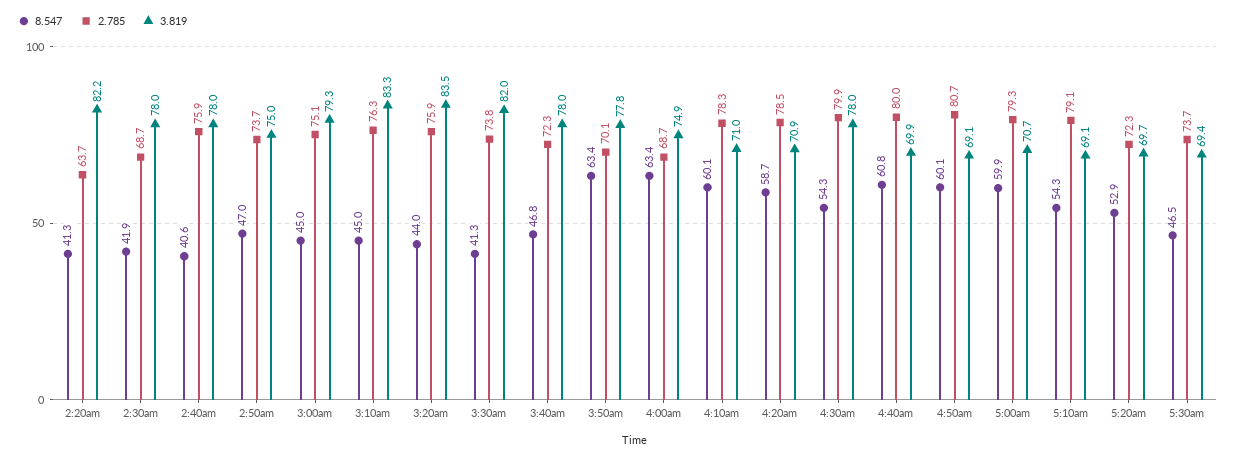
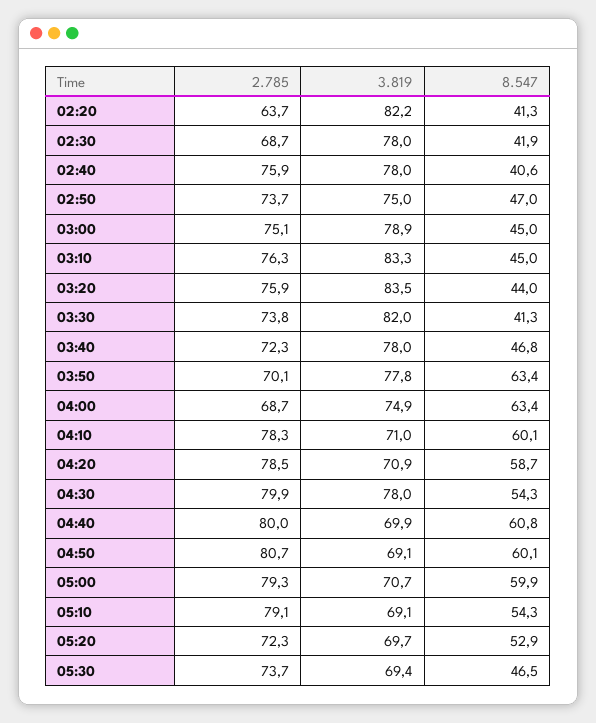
  {
    "8.547": {
      "2:20am": 41.3,
      "2:30am": 41.9,
      "2:40am": 40.6,
      "2:50am": 47,
      "3:00am": 45,
      "3:10am": 45,
      "3:20am": 44,
      "3:30am": 41.3,
      "3:40am": 46.8,
      "3:50am": 63.4,
      "4:00am": 63.4,
      "4:10am": 60.1,
      "4:20am": 58.7,
      "4:30am": 54.3,
      "4:40am": 60.8,
      "4:50am": 60.1,
      "5:00am": 59.9,
      "5:10am": 54.3,
      "5:20am": 52.9,
      "5:30am": 46.5
    },
    "2.785": {
      "2:20am": 63.7,
      "2:30am": 68.7,
      "2:40am": 75.9,
      "2:50am": 73.7,
      "3:00am": 75.1,
      "3:10am": 76.3,
      "3:20am": 75.9,
      "3:30am": 73.8,
      "3:40am": 72.3,
      "3:50am": 70.1,
      "4:00am": 68.7,
      "4:10am": 78.3,
      "4:20am": 78.5,
      "4:30am": 79.9,
      "4:40am": 80,
      "4:50am": 80.7,
      "5:00am": 79.3,
      "5:10am": 79.1,
      "5:20am": 72.3,
      "5:30am": 73.7
    },
    "3.819": {
      "2:20am": 82.2,
      "2:30am": 78,
      "2:40am": 78,
      "2:50am": 75,
-     "3:00am": 79.3,
+     "3:00am": 78.9,
      "3:10am": 83.3,
      "3:20am": 83.5,
      "3:30am": 82,
      "3:40am": 78,
      "3:50am": 77.8,
      "4:00am": 74.9,
      "4:10am": 71,
      "4:20am": 70.9,
      "4:30am": 78,
      "4:40am": 69.9,
      "4:50am": 69.1,
      "5:00am": 70.7,
      "5:10am": 69.1,
      "5:20am": 69.7,
      "5:30am": 69.4
    }
  }

